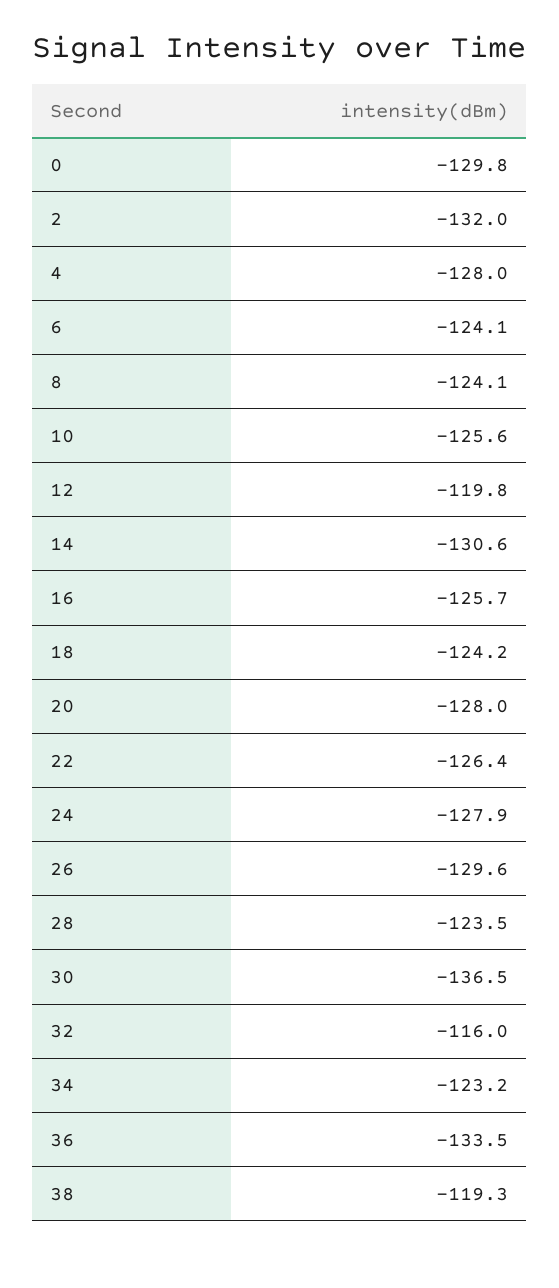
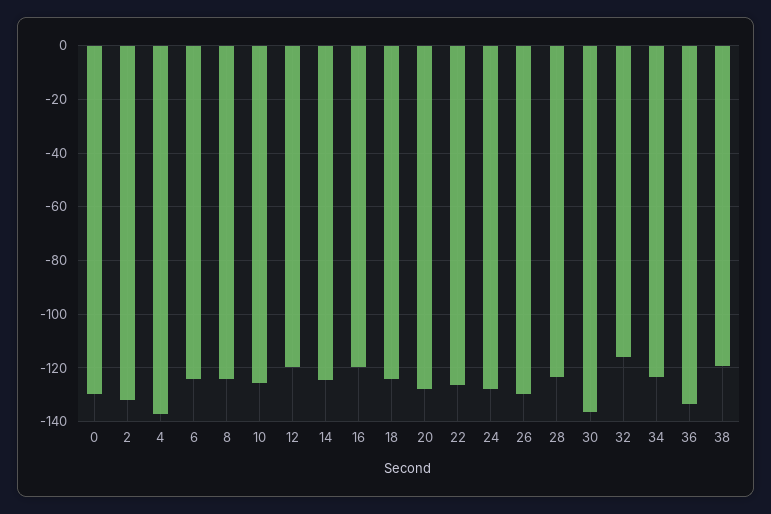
  {
    "0": -129.8,
    "2": -132,
-   "4": -128,
+   "4": -137.5,
    "6": -124.1,
    "8": -124.1,
    "10": -125.6,
    "12": -119.8,
-   "14": -130.6,
+   "14": -125,
-   "16": -125.7,
+   "16": -120,
    "18": -124.2,
    "20": -128,
    "22": -126.4,
    "24": -127.9,
    "26": -129.6,
    "28": -123.5,
    "30": -136.5,
    "32": -116,
    "34": -123.2,
    "36": -133.5,
    "38": -119.3
  }

